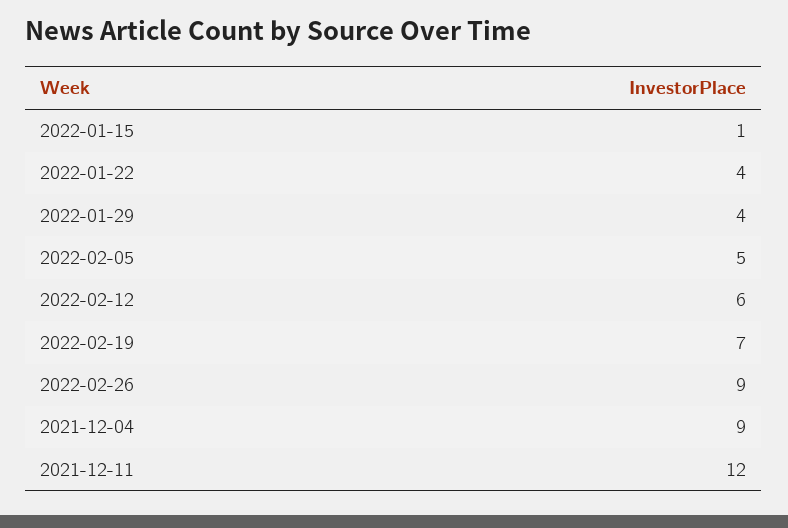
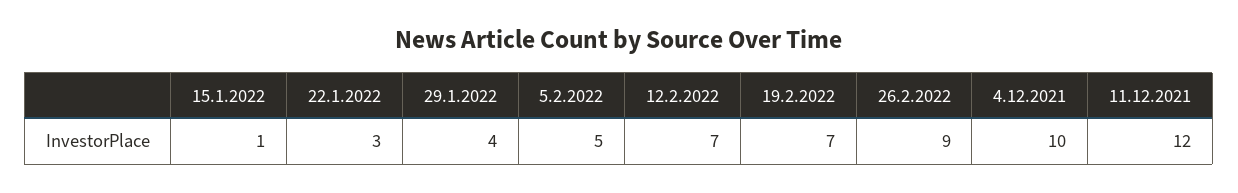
  {
    "2022-01-15": 1,
-   "2022-01-22": 4,
+   "2022-01-22": 3,
    "2022-01-29": 4,
    "2022-02-05": 5,
-   "2022-02-12": 6,
+   "2022-02-12": 7,
    "2022-02-19": 7,
    "2022-02-26": 9,
-   "2021-12-04": 9,
+   "2021-12-04": 10,
    "2021-12-11": 12
  }

